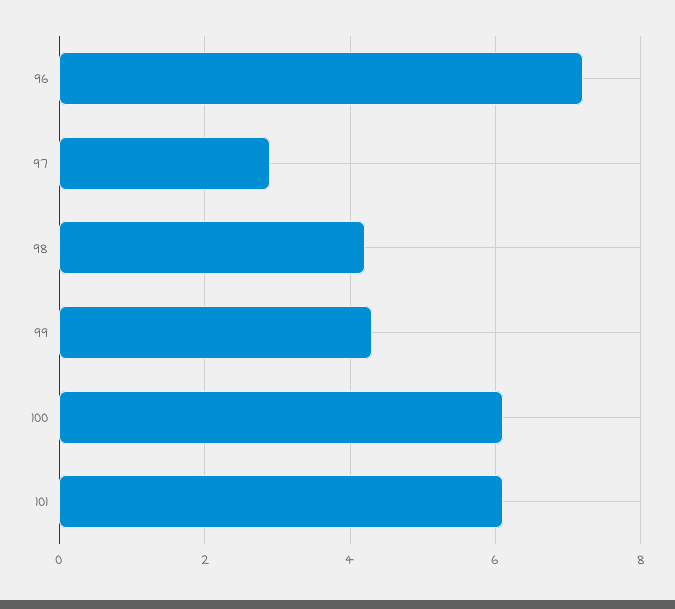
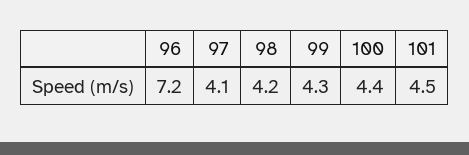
  {
    "96": 7.2,
-   "97": 3,
+   "97": 4.1,
    "98": 4.2,
    "99": 4.3,
-   "100": 6,
+   "100": 4.4,
-   "101": 6
+   "101": 4.5
  }

